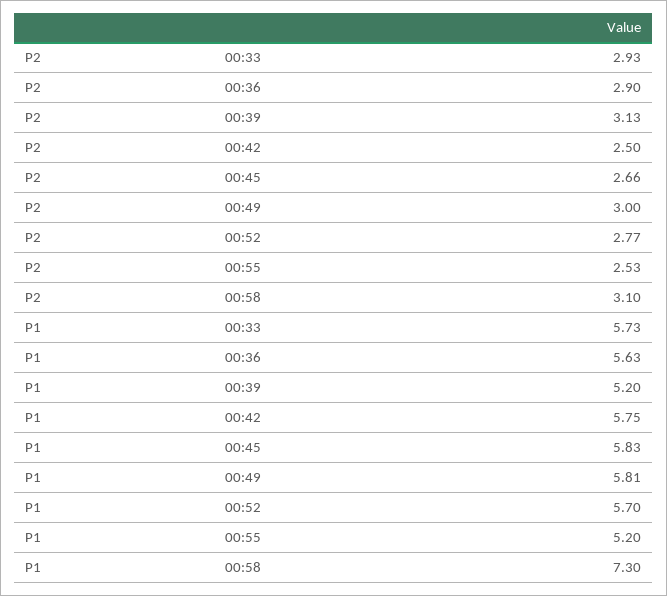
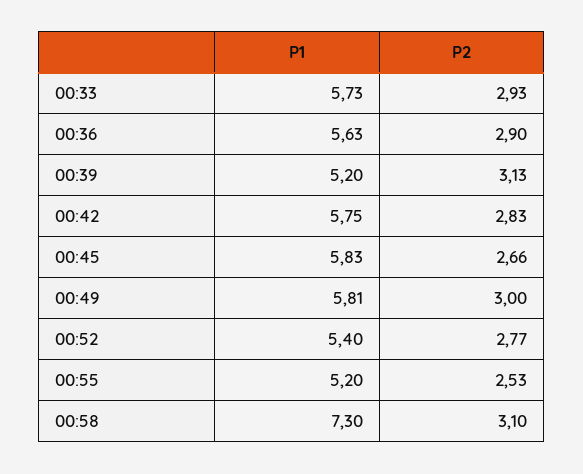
  {
    "P2": {
      "00:33": 2.93,
      "00:36": 2.9,
      "00:39": 3.13,
-     "00:42": 2.5,
+     "00:42": 2.83,
      "00:45": 2.66,
      "00:49": 3,
      "00:52": 2.77,
      "00:55": 2.53,
      "00:58": 3.1
    },
    "P1": {
      "00:33": 5.73,
      "00:36": 5.63,
      "00:39": 5.2,
      "00:42": 5.75,
      "00:45": 5.83,
      "00:49": 5.81,
-     "00:52": 5.7,
+     "00:52": 5.4,
      "00:55": 5.2,
      "00:58": 7.3
    }
  }

